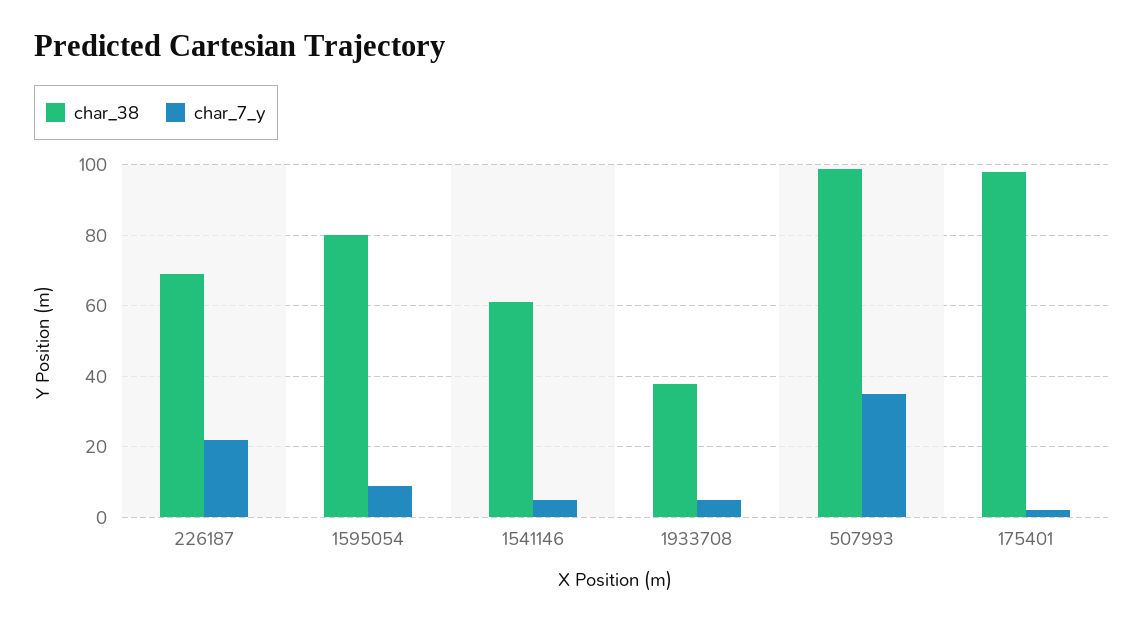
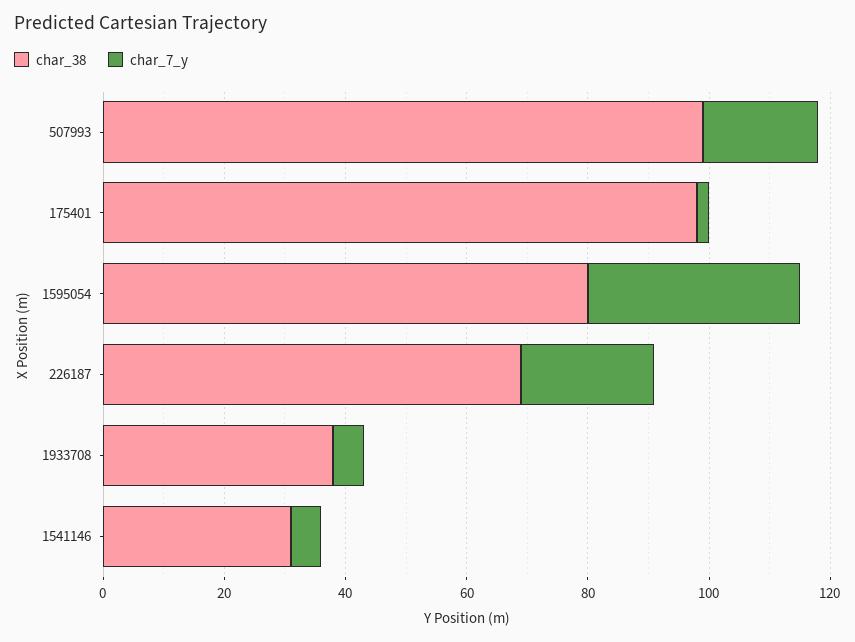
  {
    "char_38": {
      "226187": 70,
      "1595054": 80,
-     "1541146": 60,
+     "1541146": 30,
      "1933708": 40,
      "507993": 100,
      "175401": 100
    },
    "char_7_y": {
      "226187": 20,
-     "1595054": 10,
+     "1595054": 35,
      "1541146": 5,
      "1933708": 5,
-     "507993": 35,
+     "507993": 20,
      "175401": 0
    }
  }

